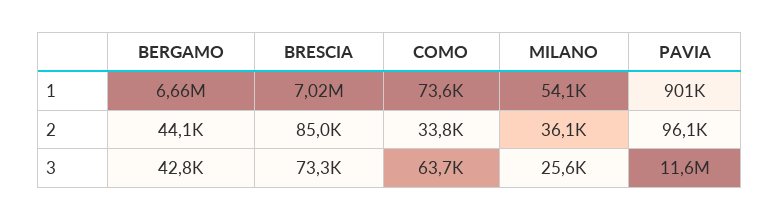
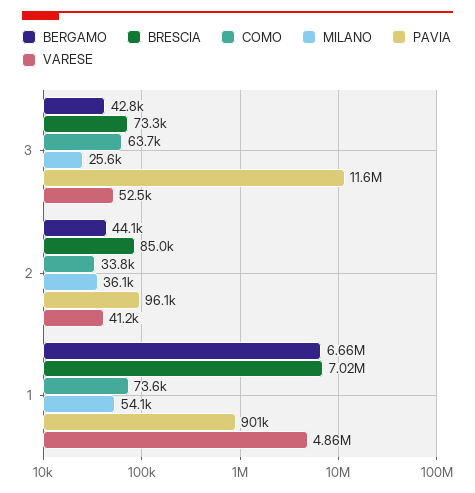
  {
    "BERGAMO": {
      "1": 6660000,
      "2": 44100,
      "3": 42800
    },
    "BRESCIA": {
      "1": 7020000,
      "2": 85000,
      "3": 73300
    },
    "COMO": {
      "1": 73600,
      "2": 33800,
      "3": 63700
    },
    "MILANO": {
      "1": 54100,
      "2": 36100,
      "3": 25600
    },
    "PAVIA": {
      "1": 901000,
      "2": 96100,
      "3": 11600000
-   }
+   },
+   "VARESE": {
+     "3": 52500,
+     "2": 41200,
+     "1": 4860000
+   }
  }

